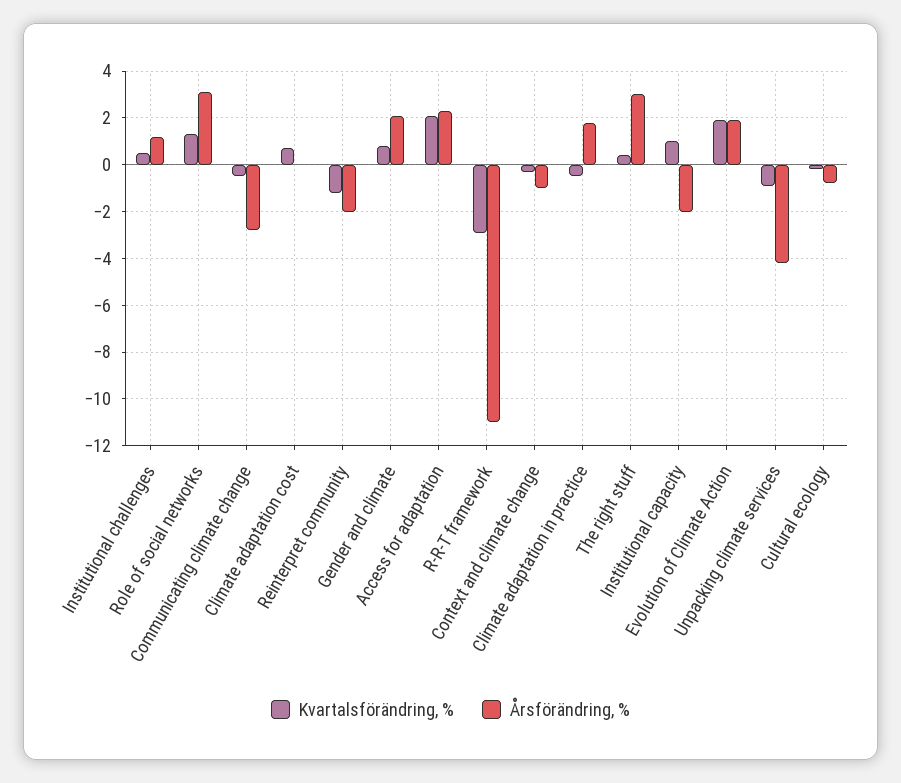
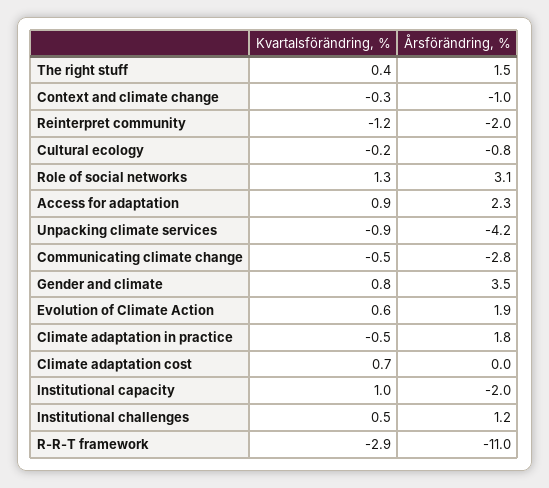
  {
    "Kvartalsförändring, %": {
      "Institutional challenges": 0.5,
      "Role of social networks": 1.3,
      "Communicating climate change": -0.5,
      "Climate adaptation cost": 0.7,
      "Reinterpret community": -1.2,
      "Gender and climate": 0.8,
-     "Access for adaptation": 2,
+     "Access for adaptation": 0.9,
      "R-R-T framework": -2.9,
      "Context and climate change": -0.3,
      "Climate adaptation in practice": -0.5,
      "The right stuff": 0.4,
      "Institutional capacity": 1,
-     "Evolution of Climate Action": 2,
+     "Evolution of Climate Action": 0.6,
      "Unpacking climate services": -0.9,
      "Cultural ecology": -0.2
    },
    "Årsförändring, %": {
      "Institutional challenges": 1.2,
      "Role of social networks": 3.1,
      "Communicating climate change": -2.8,
      "Climate adaptation cost": 0,
      "Reinterpret community": -2,
-     "Gender and climate": 2,
+     "Gender and climate": 3.5,
      "Access for adaptation": 2.3,
      "R-R-T framework": -11,
      "Context and climate change": -1,
      "Climate adaptation in practice": 1.8,
-     "The right stuff": 3,
+     "The right stuff": 1.5,
      "Institutional capacity": -2,
      "Evolution of Climate Action": 1.9,
      "Unpacking climate services": -4.2,
      "Cultural ecology": -0.8
    }
  }

